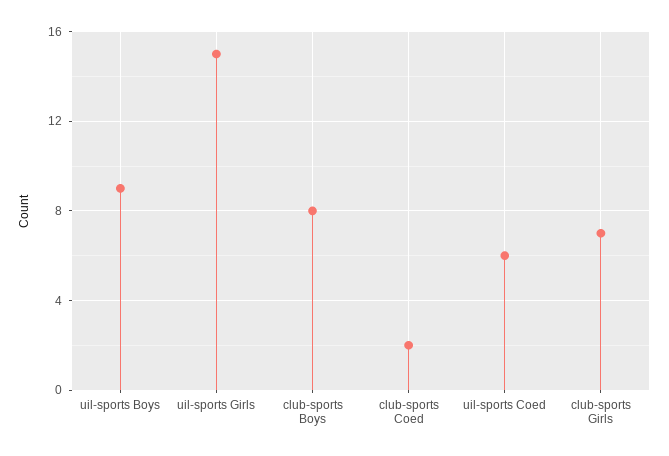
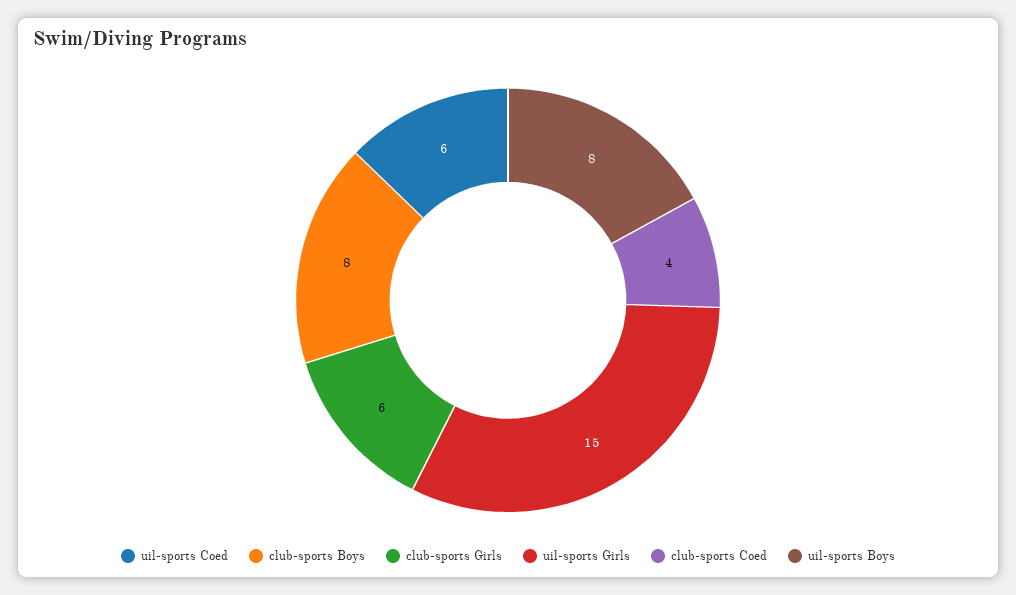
  {
-   "uil-sports Boys": 9,
+   "uil-sports Boys": 8,
    "uil-sports Girls": 15,
    "club-sports Boys": 8,
-   "club-sports Coed": 2,
+   "club-sports Coed": 4,
    "uil-sports Coed": 6,
-   "club-sports Girls": 7
+   "club-sports Girls": 6
  }

